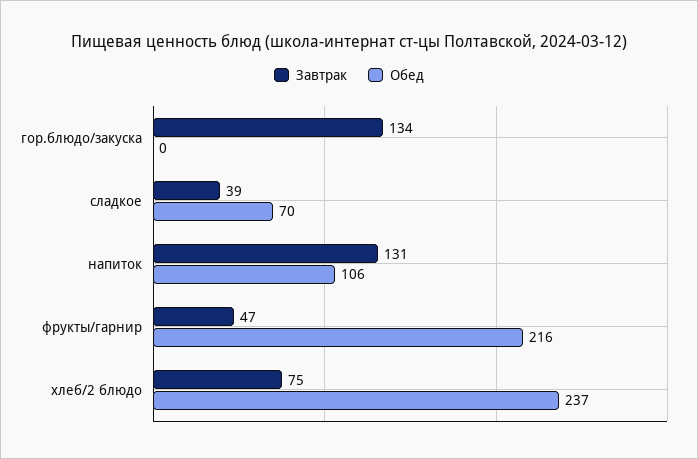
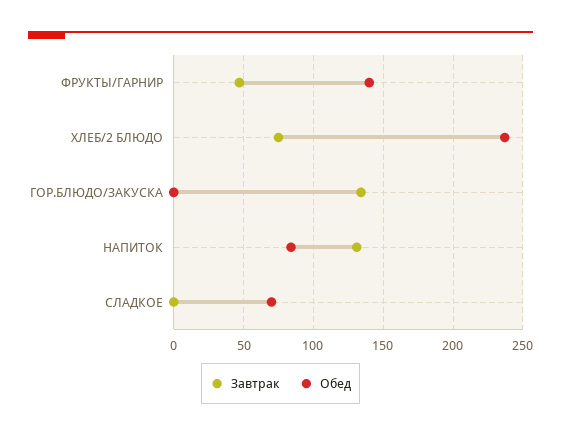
  {
    "Завтрак": {
      "гор.блюдо/закуска": 134,
-     "сладкое": 39,
+     "сладкое": 0,
      "напиток": 131,
      "фрукты/гарнир": 47,
      "хлеб/2 блюдо": 75
    },
    "Обед": {
      "гор.блюдо/закуска": 0,
      "сладкое": 70,
-     "напиток": 106,
+     "напиток": 85,
-     "фрукты/гарнир": 216,
+     "фрукты/гарнир": 140,
      "хлеб/2 блюдо": 237
    }
  }

